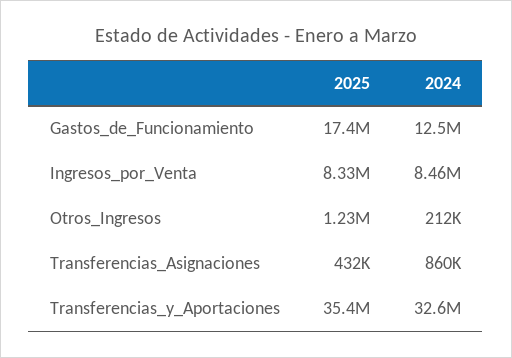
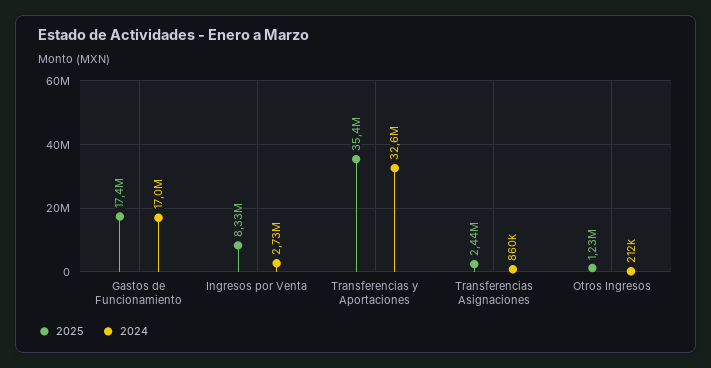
  {
    "2025": {
      "Gastos_de_Funcionamiento": 17400000,
      "Ingresos_por_Venta": 8330000,
      "Otros_Ingresos": 1230000,
-     "Transferencias_Asignaciones": 432000,
+     "Transferencias_Asignaciones": 2440000,
      "Transferencias_y_Aportaciones": 35400000
    },
    "2024": {
-     "Gastos_de_Funcionamiento": 12500000,
+     "Gastos_de_Funcionamiento": 17000000,
-     "Ingresos_por_Venta": 8460000,
+     "Ingresos_por_Venta": 2730000,
      "Otros_Ingresos": 212000,
      "Transferencias_Asignaciones": 860000,
      "Transferencias_y_Aportaciones": 32600000
    }
  }

